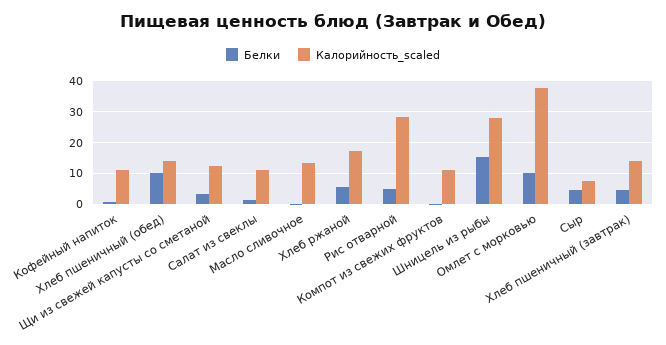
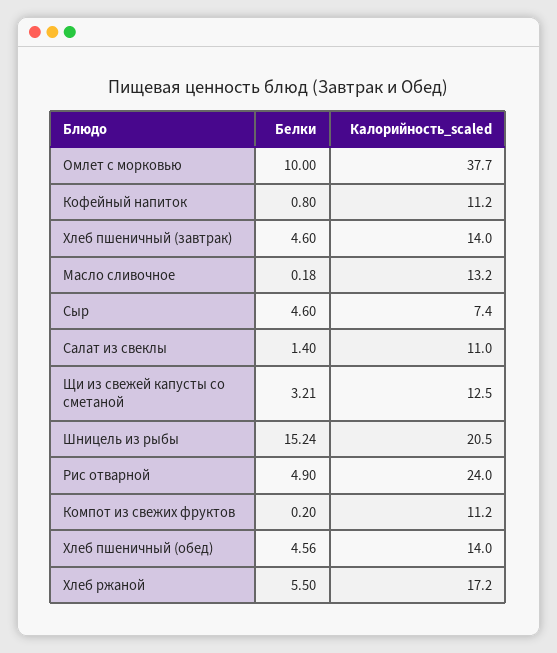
  {
    "Белки": {
      "Кофейный напиток": 0.8,
-     "Хлеб пшеничный (обед)": 10,
+     "Хлеб пшеничный (обед)": 4.56,
      "Щи из свежей капусты со сметаной": 3.21,
      "Салат из свеклы": 1.4,
      "Масло сливочное": 0.18,
      "Хлеб ржаной": 5.5,
      "Рис отварной": 4.9,
      "Компот из свежих фруктов": 0.2,
      "Шницель из рыбы": 15.24,
      "Омлет с морковью": 10,
      "Сыр": 4.6,
      "Хлеб пшеничный (завтрак)": 4.6
    },
    "Калорийность_scaled": {
      "Кофейный напиток": 11.2,
      "Хлеб пшеничный (обед)": 14,
      "Щи из свежей капусты со сметаной": 12.5,
      "Салат из свеклы": 11,
      "Масло сливочное": 13.2,
      "Хлеб ржаной": 17.2,
-     "Рис отварной": 28,
+     "Рис отварной": 24,
      "Компот из свежих фруктов": 11.2,
-     "Шницель из рыбы": 28,
+     "Шницель из рыбы": 20.5,
      "Омлет с морковью": 37.7,
      "Сыр": 7.4,
      "Хлеб пшеничный (завтрак)": 14
    }
  }

